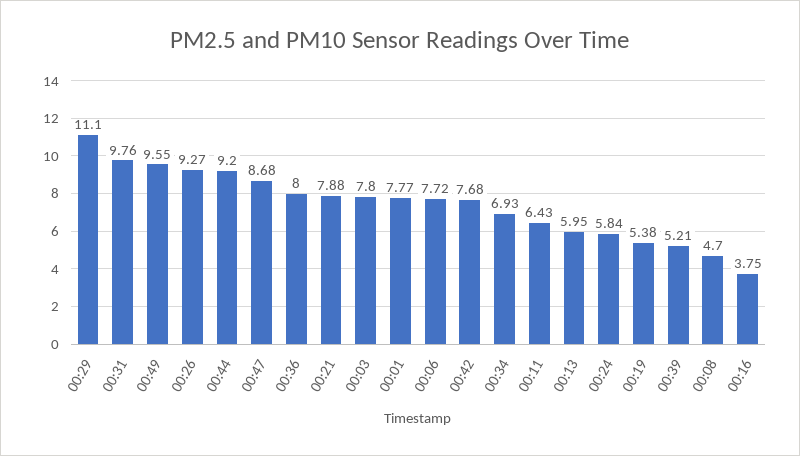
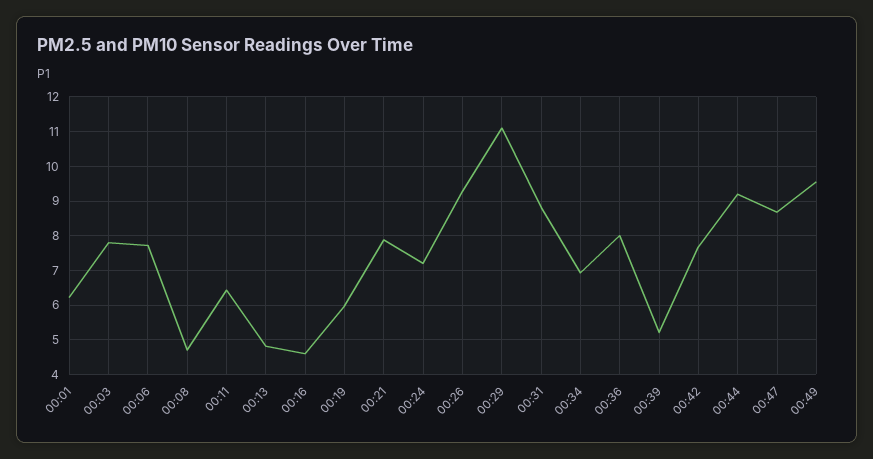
  {
    "00:29": 11.1,
-   "00:31": 9.76,
+   "00:31": 8.8,
    "00:49": 9.55,
    "00:26": 9.27,
    "00:44": 9.2,
    "00:47": 8.68,
    "00:36": 8,
    "00:21": 7.88,
    "00:03": 7.8,
-   "00:01": 7.77,
+   "00:01": 6.2,
    "00:06": 7.72,
    "00:42": 7.68,
    "00:34": 6.93,
    "00:11": 6.43,
-   "00:13": 5.95,
+   "00:13": 4.8,
-   "00:24": 5.84,
+   "00:24": 7.2,
-   "00:19": 5.38,
+   "00:19": 6,
    "00:39": 5.21,
    "00:08": 4.7,
-   "00:16": 3.75
+   "00:16": 4.6
  }

